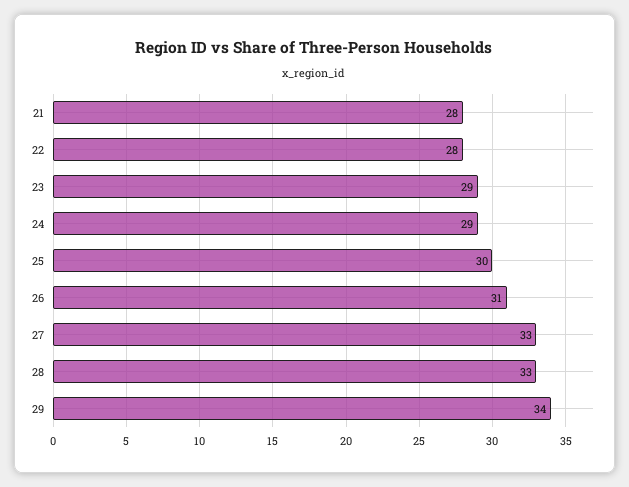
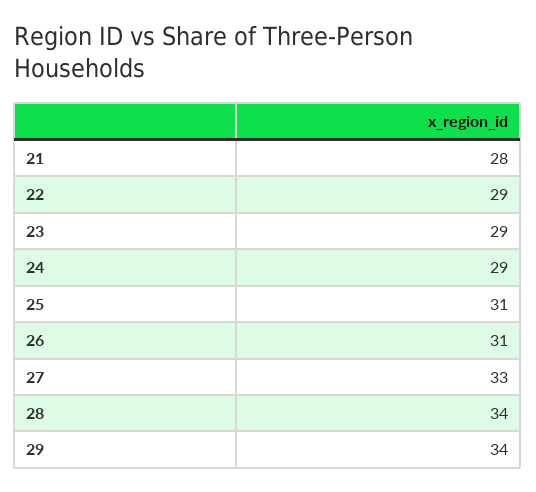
  {
    "21": 28,
-   "22": 28,
+   "22": 29,
    "23": 29,
    "24": 29,
-   "25": 30,
+   "25": 31,
    "26": 31,
    "27": 33,
-   "28": 33,
+   "28": 34,
    "29": 34
  }

